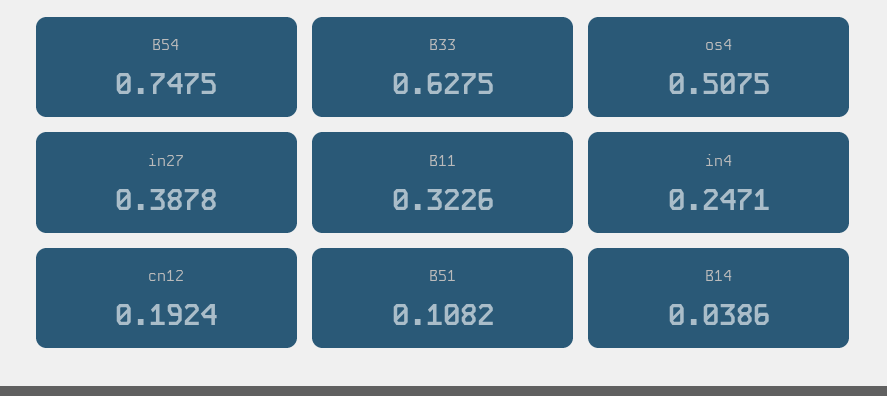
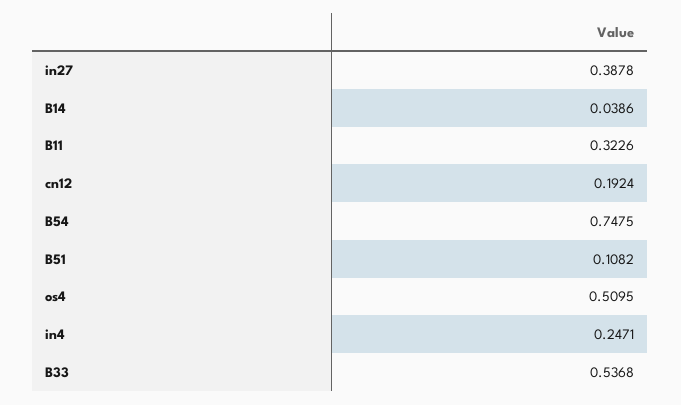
  {
    "B54": 0.7475,
-   "B33": 0.6275,
+   "B33": 0.5368,
-   "os4": 0.5075,
+   "os4": 0.5095,
    "in27": 0.3878,
    "B11": 0.3226,
    "in4": 0.2471,
    "cn12": 0.1924,
    "B51": 0.1082,
    "B14": 0.0386
  }

